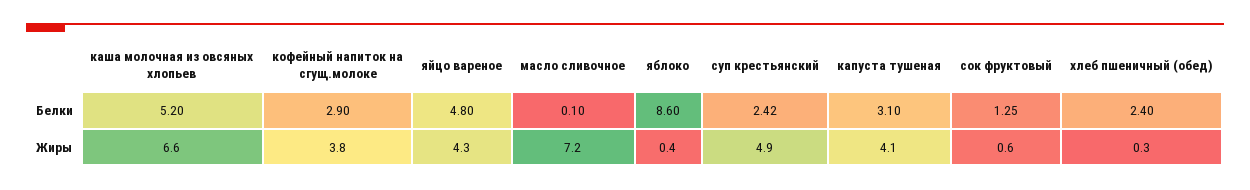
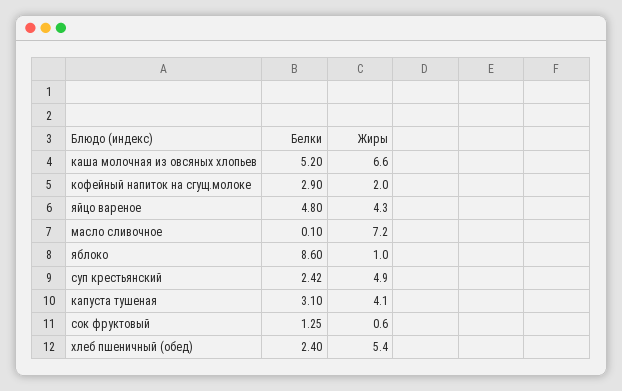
  {
    "каша молочная из овсяных хлопьев": {
      "Белки": 5.2,
      "Жиры": 6.6
    },
    "кофейный напиток на сгущ.молоке": {
      "Белки": 2.9,
-     "Жиры": 3.8
+     "Жиры": 2
    },
    "яйцо вареное": {
      "Белки": 4.8,
      "Жиры": 4.3
    },
    "масло сливочное": {
      "Белки": 0.1,
      "Жиры": 7.2
    },
    "яблоко": {
      "Белки": 8.6,
-     "Жиры": 0.4
+     "Жиры": 1
    },
    "суп крестьянский": {
      "Белки": 2.42,
      "Жиры": 4.9
    },
    "капуста тушеная": {
      "Белки": 3.1,
      "Жиры": 4.1
    },
    "сок фруктовый": {
      "Белки": 1.25,
      "Жиры": 0.6
    },
    "хлеб пшеничный (обед)": {
      "Белки": 2.4,
-     "Жиры": 0.3
+     "Жиры": 5.4
    }
  }

